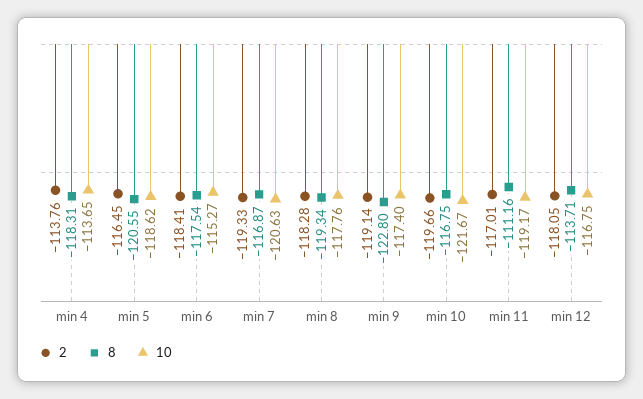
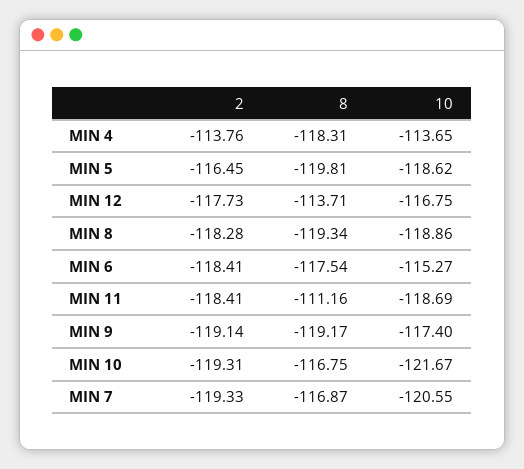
  {
    "2": {
      "min 4": -113.76,
      "min 5": -116.45,
      "min 6": -118.41,
      "min 7": -119.33,
      "min 8": -118.28,
      "min 9": -119.14,
-     "min 10": -119.66,
+     "min 10": -119.31,
-     "min 11": -117.01,
+     "min 11": -118.41,
-     "min 12": -118.05
+     "min 12": -117.73
    },
    "8": {
      "min 4": -118.31,
-     "min 5": -120.55,
+     "min 5": -119.81,
      "min 6": -117.54,
      "min 7": -116.87,
      "min 8": -119.34,
-     "min 9": -122.8,
+     "min 9": -119.17,
      "min 10": -116.75,
      "min 11": -111.16,
      "min 12": -113.71
    },
    "10": {
      "min 4": -113.65,
      "min 5": -118.62,
      "min 6": -115.27,
-     "min 7": -120.63,
+     "min 7": -120.55,
-     "min 8": -117.76,
+     "min 8": -118.86,
      "min 9": -117.4,
      "min 10": -121.67,
-     "min 11": -119.17,
+     "min 11": -118.69,
      "min 12": -116.75
    }
  }

